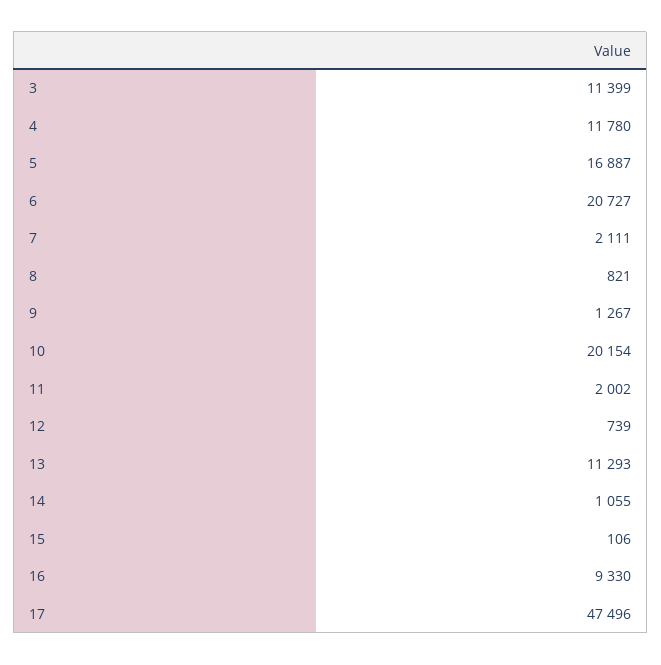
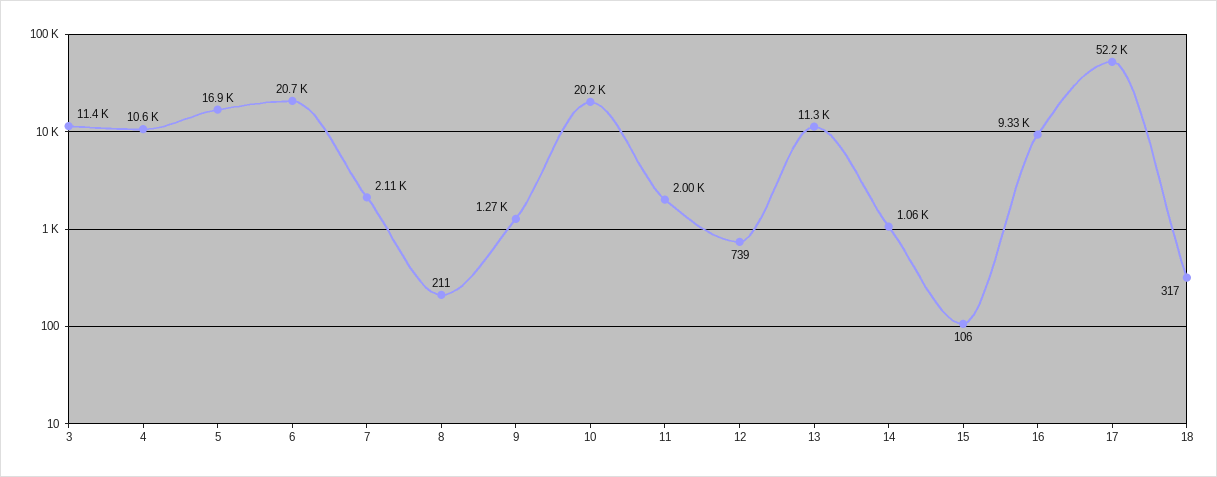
  {
    "3": 11399,
-   "4": 11780,
+   "4": 10600,
    "5": 16887,
    "6": 20727,
    "7": 2111,
-   "8": 821,
+   "8": 211,
    "9": 1267,
    "10": 20154,
    "11": 2002,
    "12": 739,
    "13": 11293,
    "14": 1055,
    "15": 106,
    "16": 9330,
-   "17": 47496
+   "17": 52200,
+   "18": 317
  }

